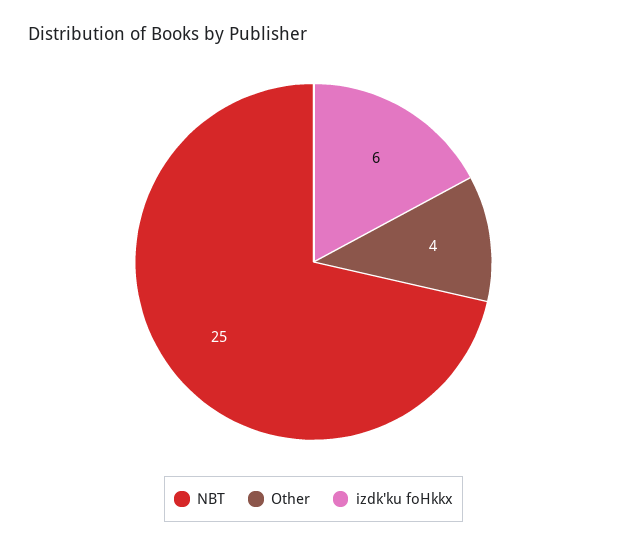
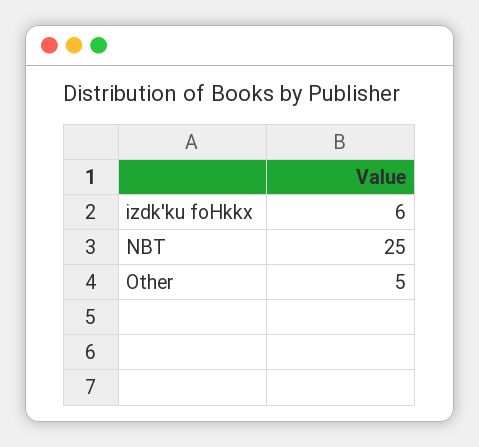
  {
    "NBT": 25,
-   "Other": 4,
+   "Other": 5,
    "izdk'ku foHkkx": 6
  }

